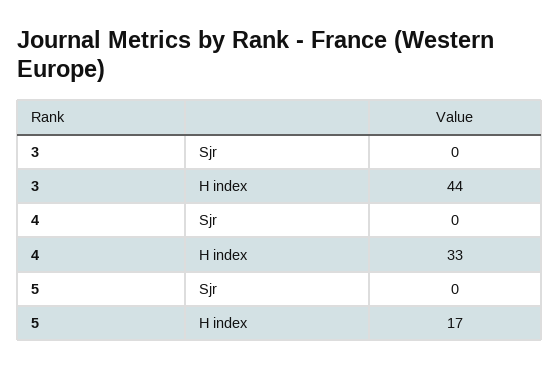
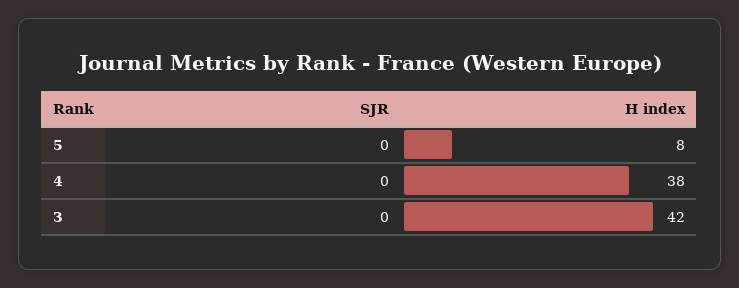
  {
    "3": {
      "Sjr": 0,
-     "H index": 44
+     "H index": 42
    },
    "4": {
      "Sjr": 0,
-     "H index": 33
+     "H index": 38
    },
    "5": {
      "Sjr": 0,
-     "H index": 17
+     "H index": 8
    }
  }

